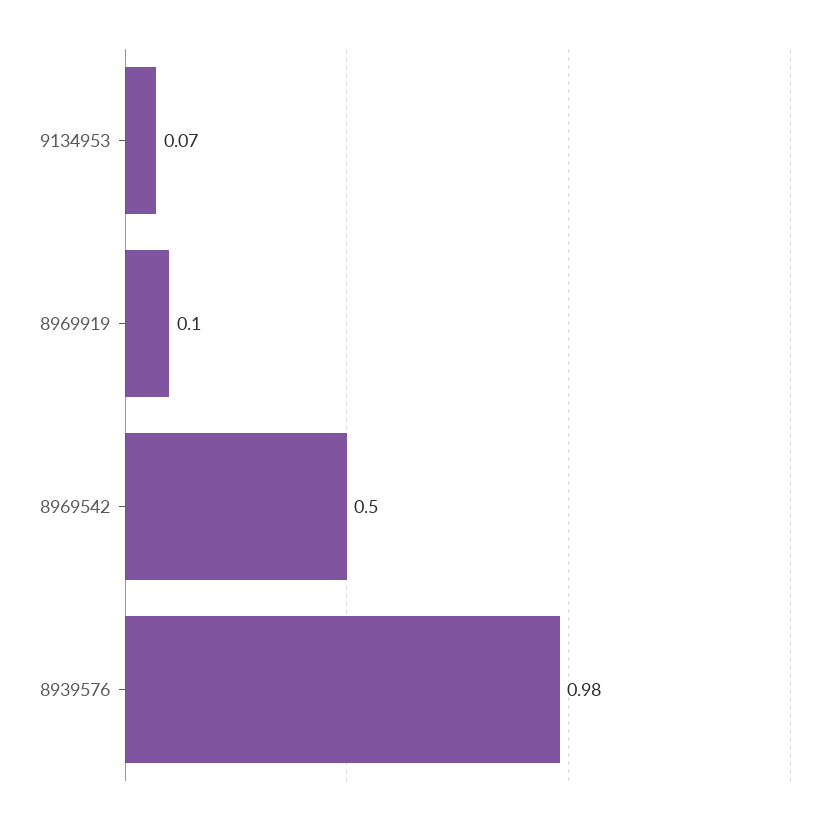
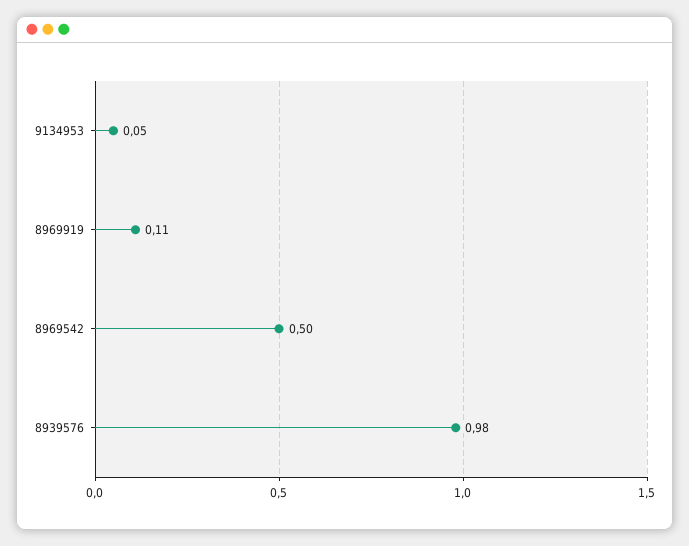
  {
-   "9134953": 0.07,
+   "9134953": 0.05,
-   "8969919": 0.1,
+   "8969919": 0.11,
    "8969542": 0.5,
    "8939576": 0.98
  }

